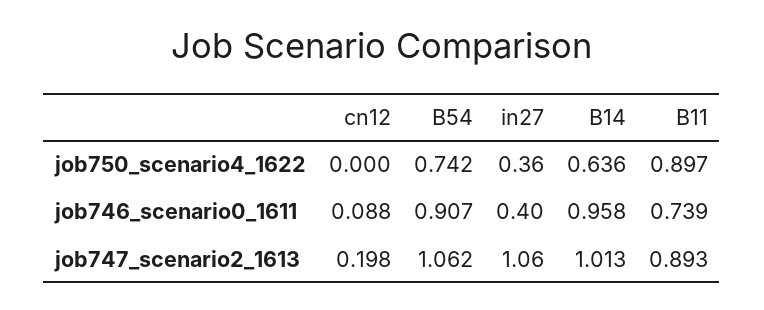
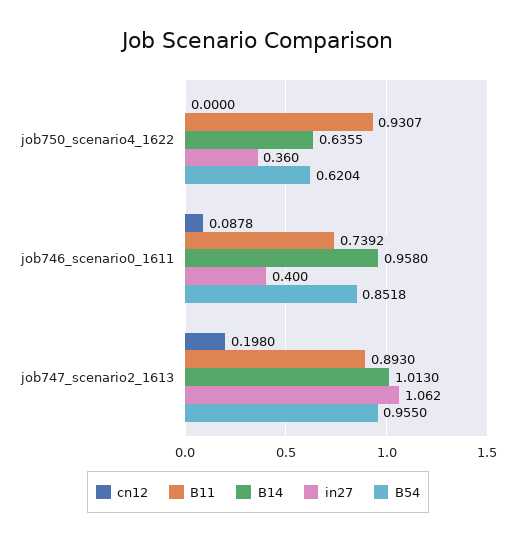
  {
    "cn12": {
      "job750_scenario4_1622": 0,
      "job746_scenario0_1611": 0.0878,
      "job747_scenario2_1613": 0.198
    },
    "B54": {
-     "job750_scenario4_1622": 0.742,
+     "job750_scenario4_1622": 0.6204,
-     "job746_scenario0_1611": 0.907,
+     "job746_scenario0_1611": 0.8518,
-     "job747_scenario2_1613": 1.062
+     "job747_scenario2_1613": 0.955
    },
    "in27": {
      "job750_scenario4_1622": 0.36,
      "job746_scenario0_1611": 0.4,
      "job747_scenario2_1613": 1.062
    },
    "B14": {
      "job750_scenario4_1622": 0.6355,
      "job746_scenario0_1611": 0.958,
      "job747_scenario2_1613": 1.013
    },
    "B11": {
-     "job750_scenario4_1622": 0.897,
+     "job750_scenario4_1622": 0.9307,
      "job746_scenario0_1611": 0.7392,
      "job747_scenario2_1613": 0.893
    }
  }

